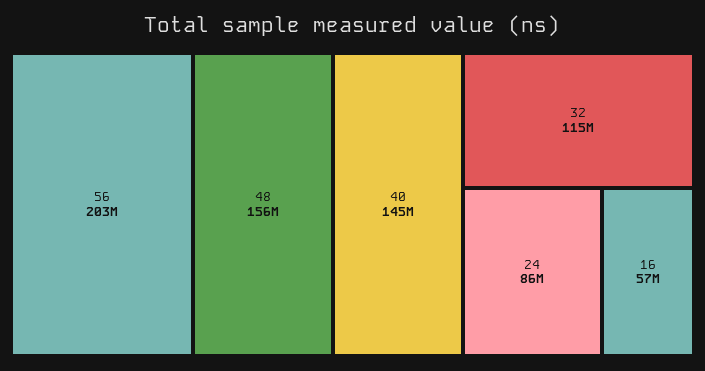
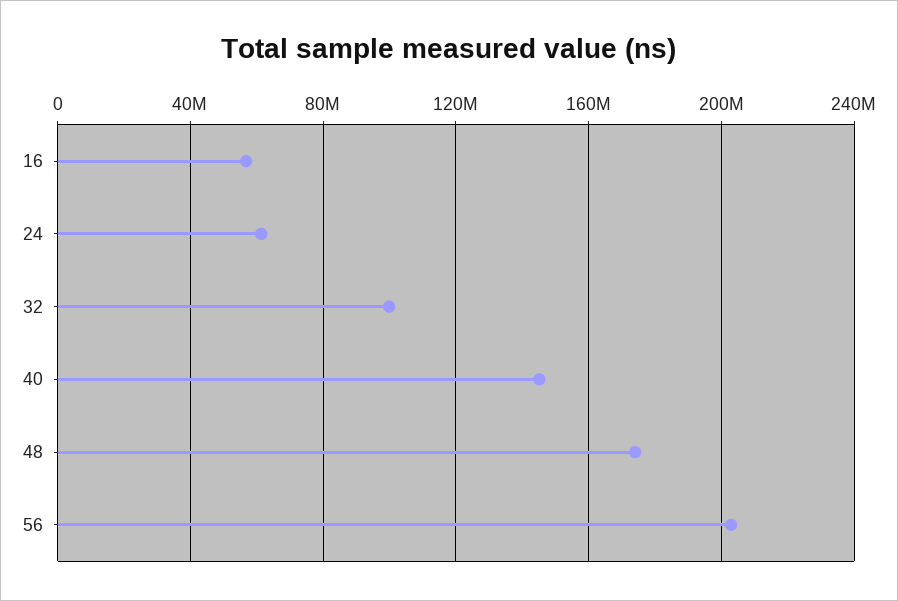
  {
    "56": 203000000,
-   "48": 156000000,
+   "48": 175000000,
    "40": 145000000,
-   "32": 115000000,
+   "32": 100000000,
-   "24": 86000000,
+   "24": 60000000,
    "16": 57000000
  }

